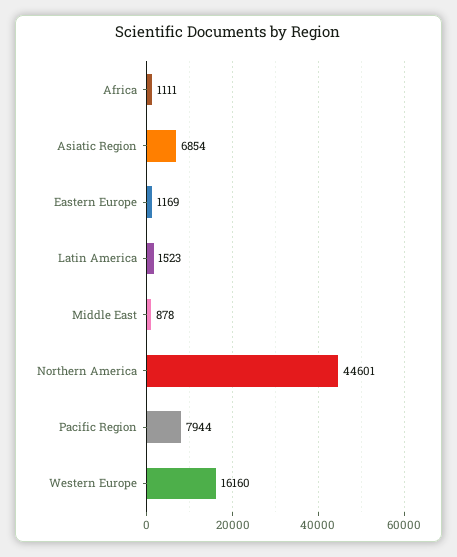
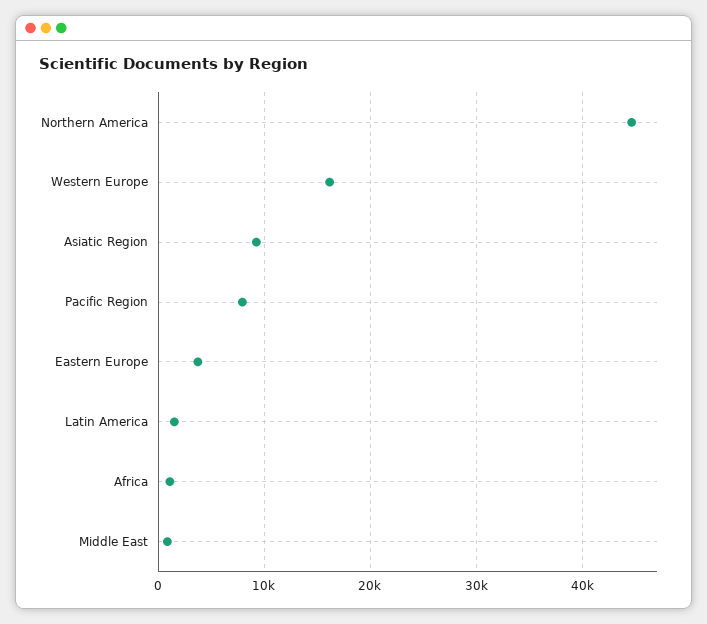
  {
    "Africa": 1111,
-   "Asiatic Region": 6854,
+   "Asiatic Region": 9000,
-   "Eastern Europe": 1169,
+   "Eastern Europe": 4000,
    "Latin America": 1523,
    "Middle East": 878,
    "Northern America": 44601,
    "Pacific Region": 7944,
    "Western Europe": 16160
  }

